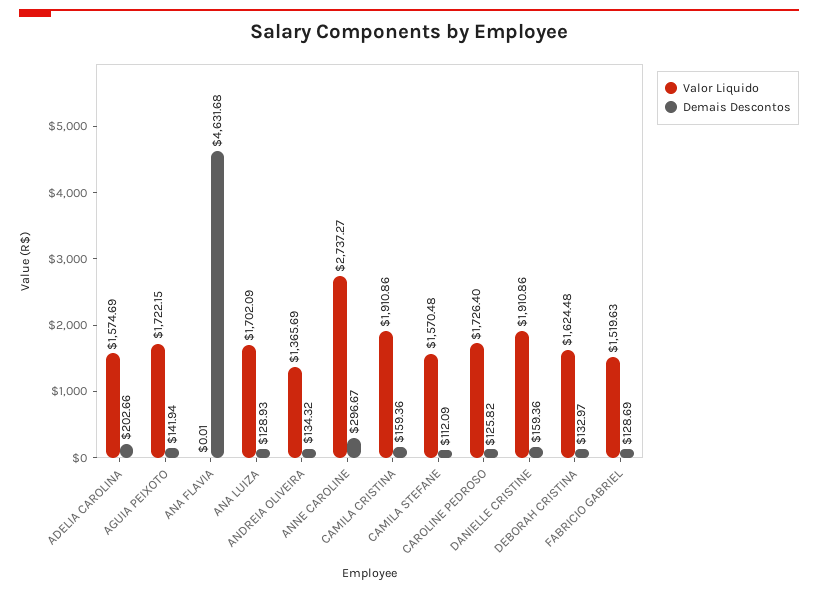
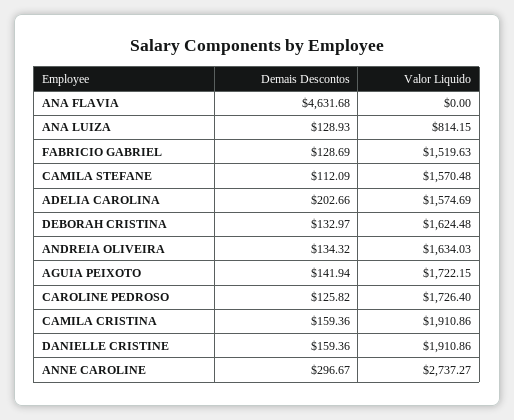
  {
    "Valor Liquido": {
      "ADELIA CAROLINA": 1574.69,
      "AGUIA PEIXOTO": 1722.15,
-     "ANA FLAVIA": 0.01,
+     "ANA FLAVIA": 0,
-     "ANA LUIZA": 1702.09,
+     "ANA LUIZA": 814.15,
-     "ANDREIA OLIVEIRA": 1365.69,
+     "ANDREIA OLIVEIRA": 1634.03,
      "ANNE CAROLINE": 2737.27,
      "CAMILA CRISTINA": 1910.86,
      "CAMILA STEFANE": 1570.48,
      "CAROLINE PEDROSO": 1726.4,
      "DANIELLE CRISTINE": 1910.86,
      "DEBORAH CRISTINA": 1624.48,
      "FABRICIO GABRIEL": 1519.63
    },
    "Demais Descontos": {
      "ADELIA CAROLINA": 202.66,
      "AGUIA PEIXOTO": 141.94,
      "ANA FLAVIA": 4631.68,
      "ANA LUIZA": 128.93,
      "ANDREIA OLIVEIRA": 134.32,
      "ANNE CAROLINE": 296.67,
      "CAMILA CRISTINA": 159.36,
      "CAMILA STEFANE": 112.09,
      "CAROLINE PEDROSO": 125.82,
      "DANIELLE CRISTINE": 159.36,
      "DEBORAH CRISTINA": 132.97,
      "FABRICIO GABRIEL": 128.69
    }
  }

